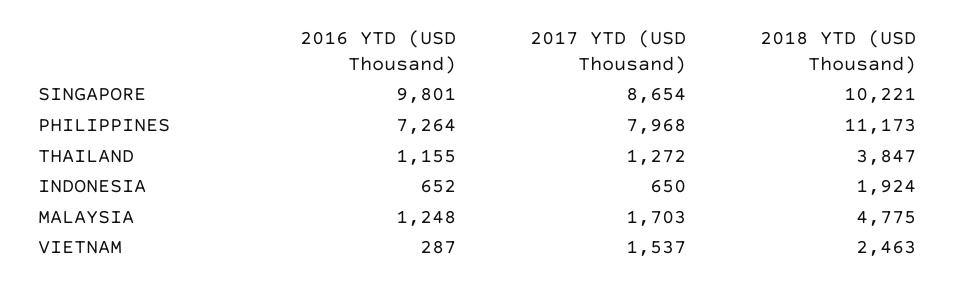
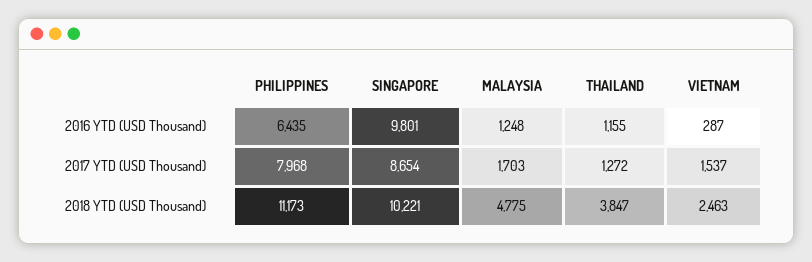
  {
    "2016 YTD (USD Thousand)": {
      "SINGAPORE": 9801,
-     "PHILIPPINES": 7264,
+     "PHILIPPINES": 6435,
      "THAILAND": 1155,
-     "INDONESIA": 652,
      "MALAYSIA": 1248,
      "VIETNAM": 287
    },
    "2017 YTD (USD Thousand)": {
      "SINGAPORE": 8654,
      "PHILIPPINES": 7968,
      "THAILAND": 1272,
-     "INDONESIA": 650,
      "MALAYSIA": 1703,
      "VIETNAM": 1537
    },
    "2018 YTD (USD Thousand)": {
      "SINGAPORE": 10221,
      "PHILIPPINES": 11173,
      "THAILAND": 3847,
-     "INDONESIA": 1924,
      "MALAYSIA": 4775,
      "VIETNAM": 2463
    }
  }

